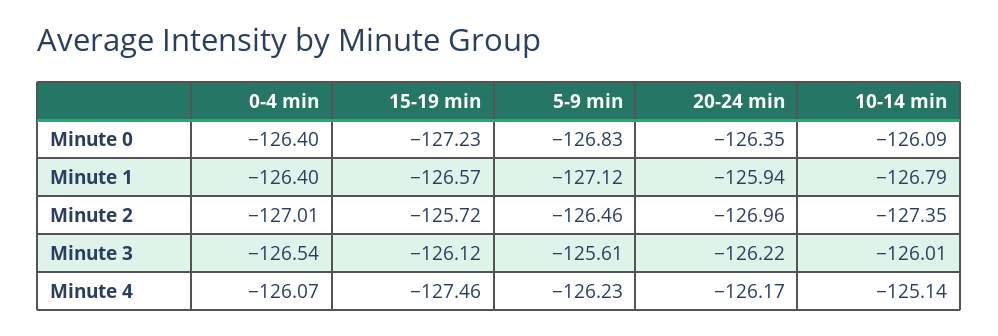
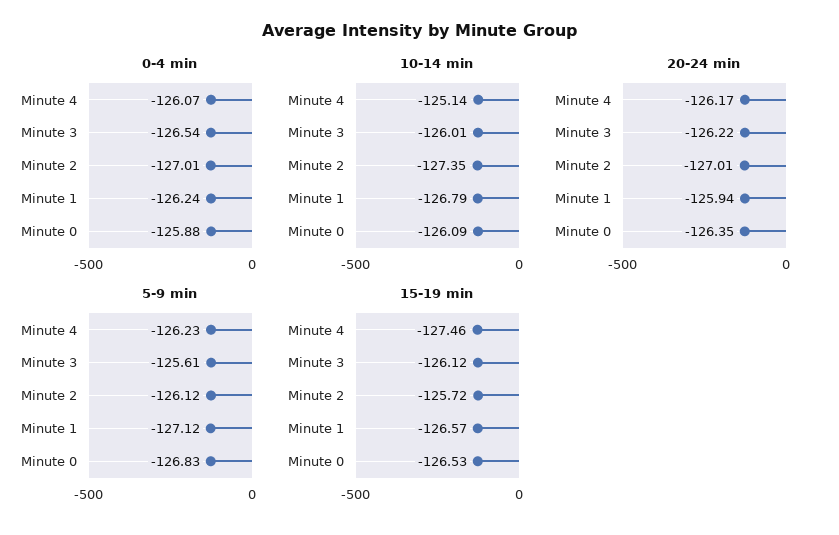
  {
    "0-4 min": {
-     "Minute 0": -126.4,
+     "Minute 0": -125.88,
-     "Minute 1": -126.4,
+     "Minute 1": -126.24,
      "Minute 2": -127.01,
      "Minute 3": -126.54,
      "Minute 4": -126.07
    },
    "15-19 min": {
-     "Minute 0": -127.23,
+     "Minute 0": -126.53,
      "Minute 1": -126.57,
      "Minute 2": -125.72,
      "Minute 3": -126.12,
      "Minute 4": -127.46
    },
    "5-9 min": {
      "Minute 0": -126.83,
      "Minute 1": -127.12,
-     "Minute 2": -126.46,
+     "Minute 2": -126.12,
      "Minute 3": -125.61,
      "Minute 4": -126.23
    },
    "20-24 min": {
      "Minute 0": -126.35,
      "Minute 1": -125.94,
-     "Minute 2": -126.96,
+     "Minute 2": -127.01,
      "Minute 3": -126.22,
      "Minute 4": -126.17
    },
    "10-14 min": {
      "Minute 0": -126.09,
      "Minute 1": -126.79,
      "Minute 2": -127.35,
      "Minute 3": -126.01,
      "Minute 4": -125.14
    }
  }

